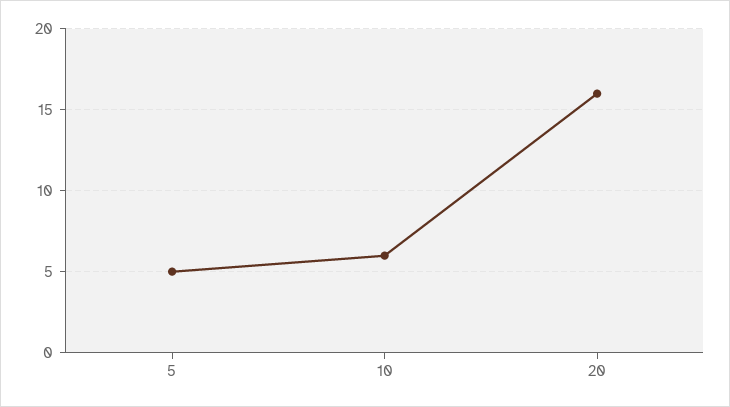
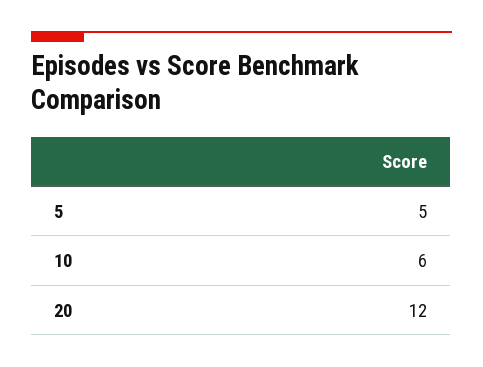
  {
    "5": 5,
    "10": 6,
-   "20": 16
+   "20": 12
  }

